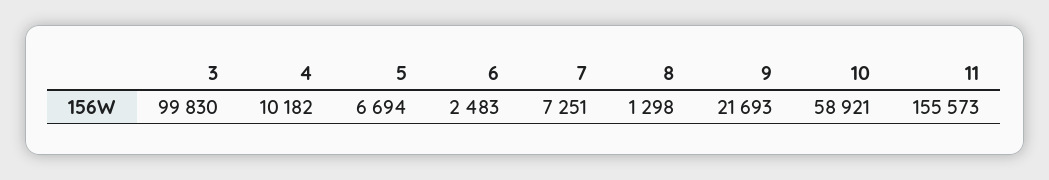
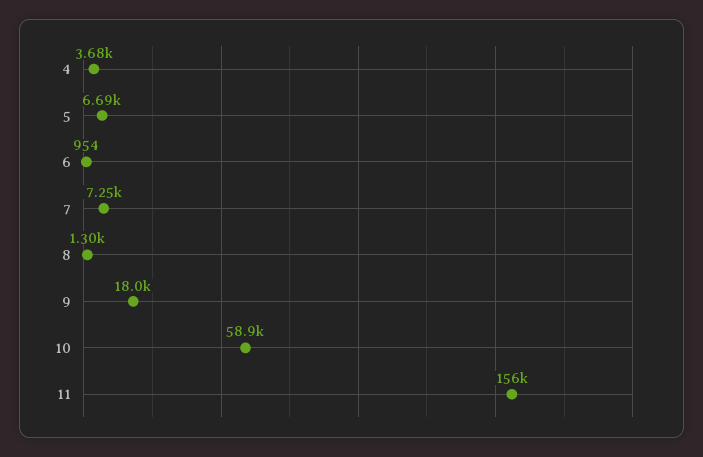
  {
-   "3": 99830,
-   "4": 10182,
+   "4": 3680,
    "5": 6694,
-   "6": 2483,
+   "6": 954,
    "7": 7251,
    "8": 1298,
-   "9": 21693,
+   "9": 18000,
    "10": 58921,
    "11": 155573
  }

